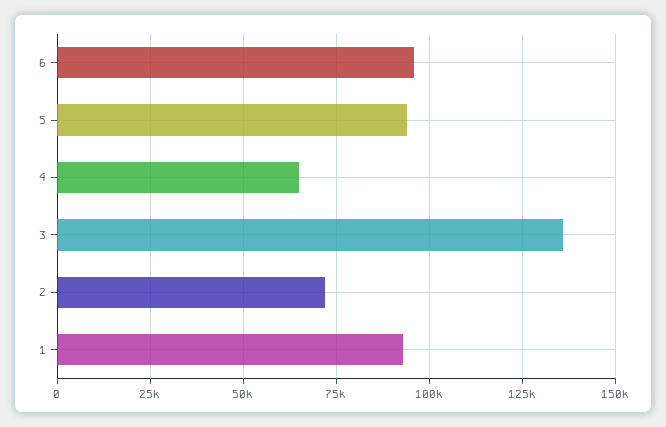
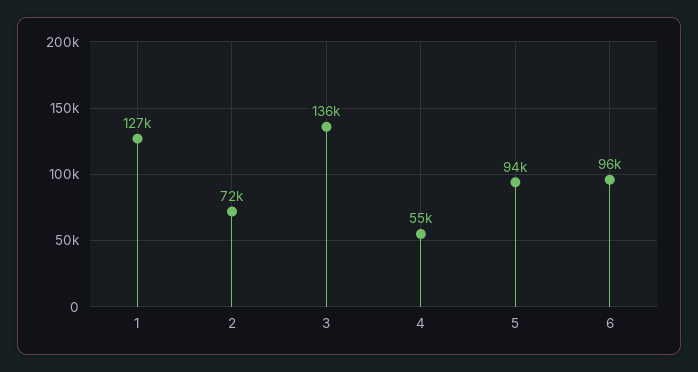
  {
    "6": 96000,
    "5": 94000,
-   "4": 65000,
+   "4": 55000,
    "3": 136000,
    "2": 72000,
-   "1": 92500
+   "1": 127000
  }

